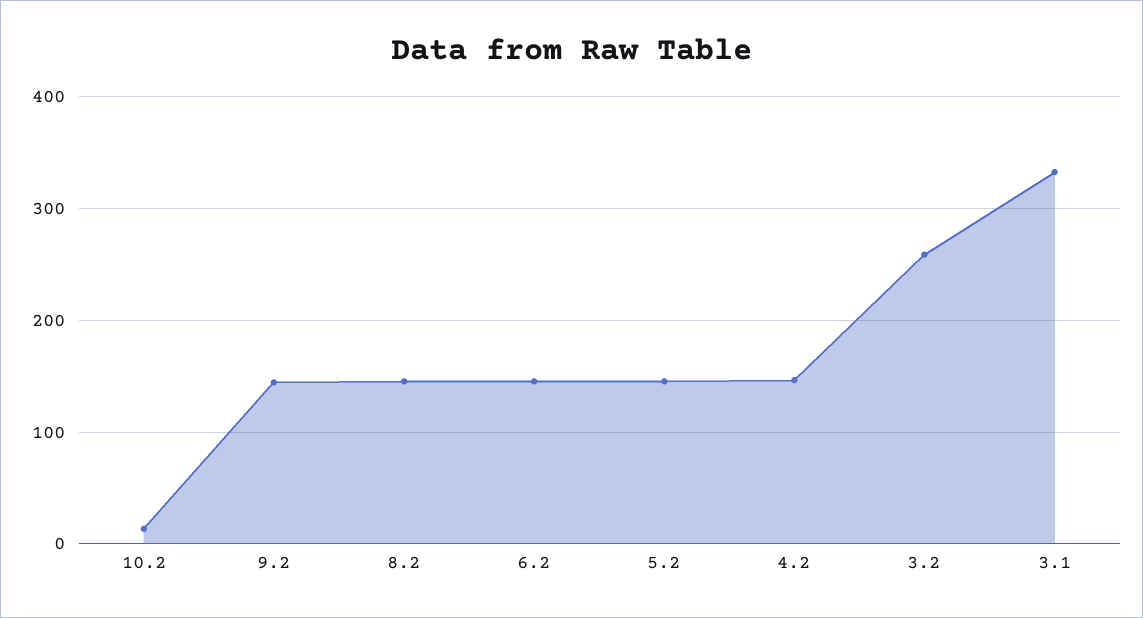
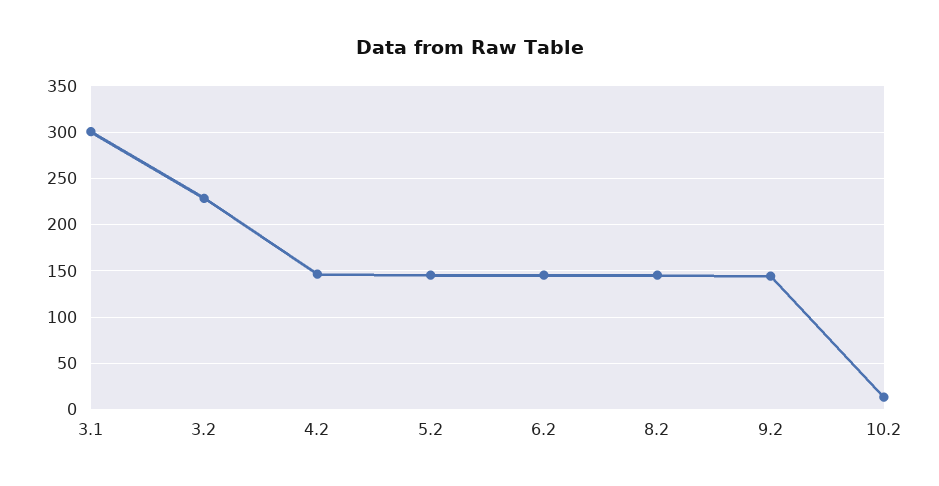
  {
    "10.2": 10,
    "9.2": 140,
    "8.2": 150,
    "6.2": 150,
    "5.2": 150,
    "4.2": 150,
-   "3.2": 260,
+   "3.2": 230,
-   "3.1": 330
+   "3.1": 300
  }

